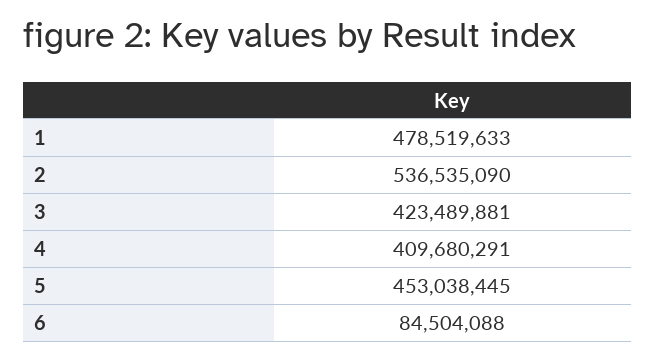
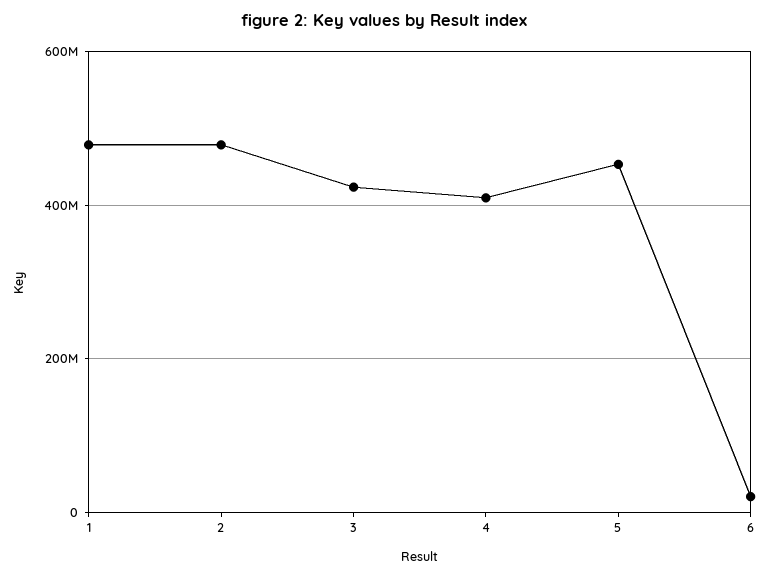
  {
    "1": 478519633,
-   "2": 536535090,
+   "2": 480000000,
    "3": 423489881,
    "4": 409680291,
    "5": 453038445,
-   "6": 84504088
+   "6": 20000000
  }

